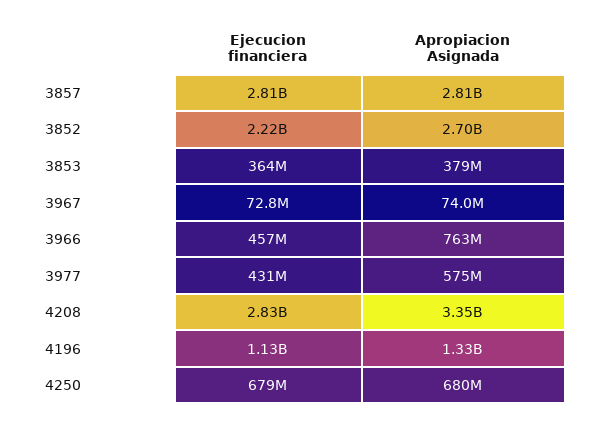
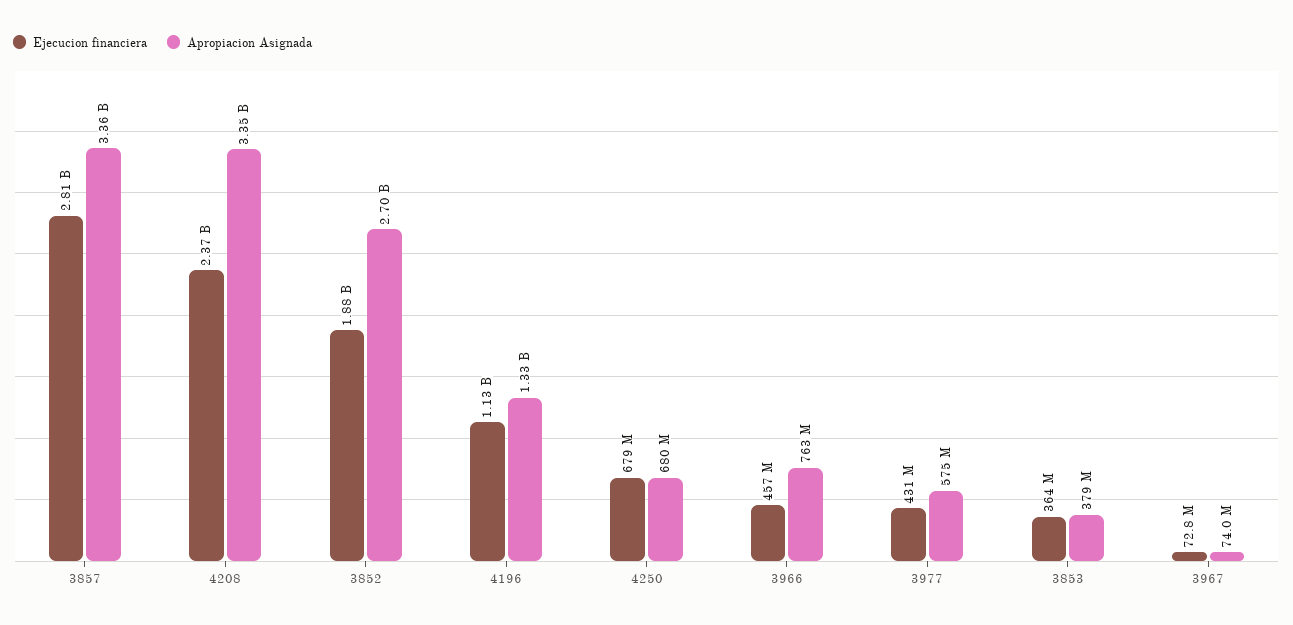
  {
    "Ejecucion financiera": {
      "3857": 2810000000,
-     "3852": 2220000000,
+     "3852": 1880000000,
      "3853": 364000000,
      "3967": 72800000,
      "3966": 457000000,
      "3977": 431000000,
-     "4208": 2830000000,
+     "4208": 2370000000,
      "4196": 1130000000,
      "4250": 679000000
    },
    "Apropiacion Asignada": {
-     "3857": 2810000000,
+     "3857": 3360000000,
      "3852": 2700000000,
      "3853": 379000000,
      "3967": 74000000,
      "3966": 763000000,
      "3977": 575000000,
      "4208": 3350000000,
      "4196": 1330000000,
      "4250": 680000000
    }
  }

